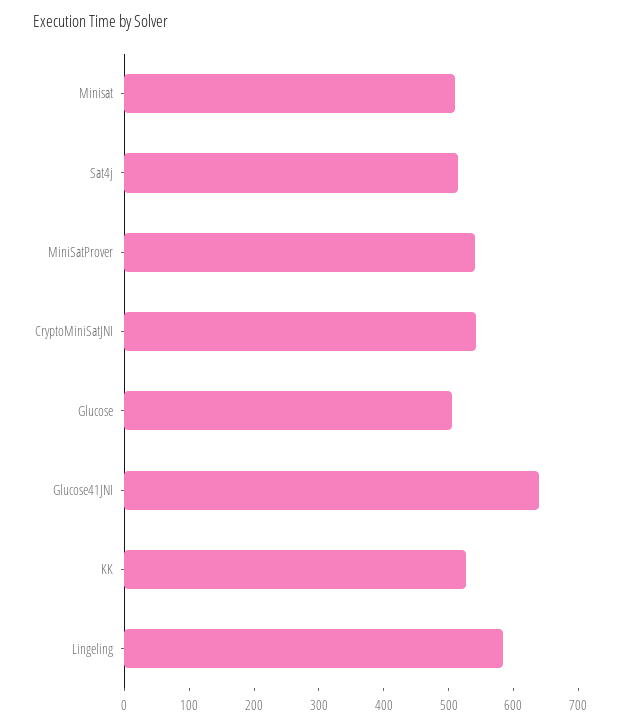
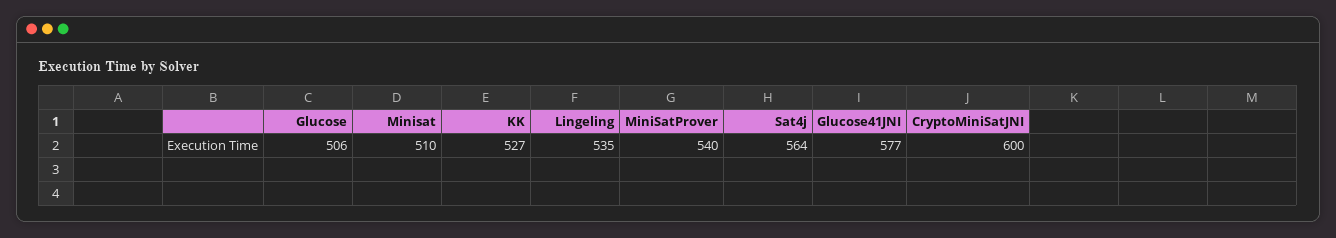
  {
    "Minisat": 510,
-   "Sat4j": 520,
+   "Sat4j": 564,
    "MiniSatProver": 540,
-   "CryptoMiniSatJNI": 540,
+   "CryptoMiniSatJNI": 600,
    "Glucose": 506,
-   "Glucose41JNI": 640,
+   "Glucose41JNI": 577,
    "KK": 527,
-   "Lingeling": 580
+   "Lingeling": 535
  }

